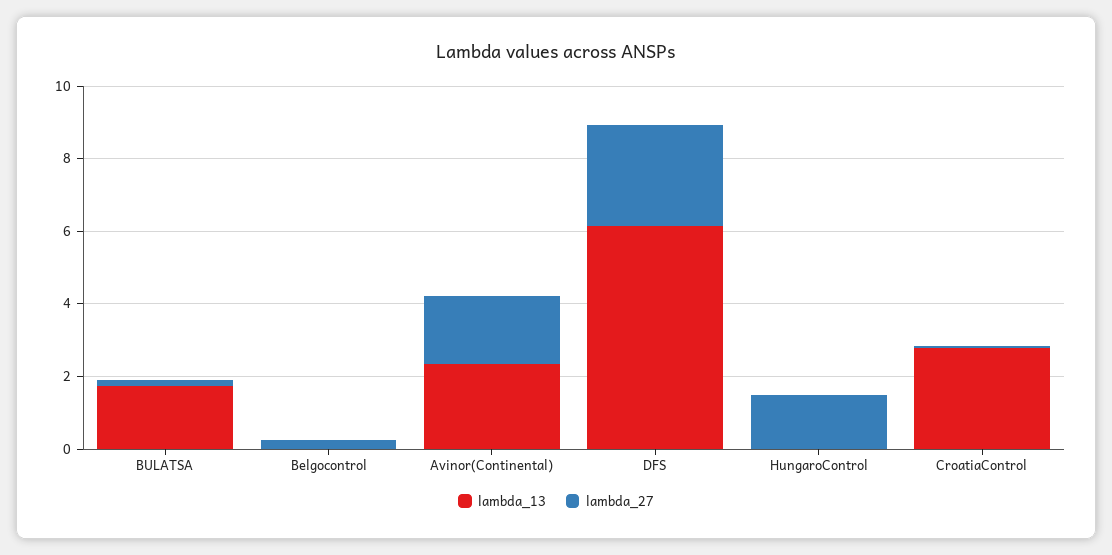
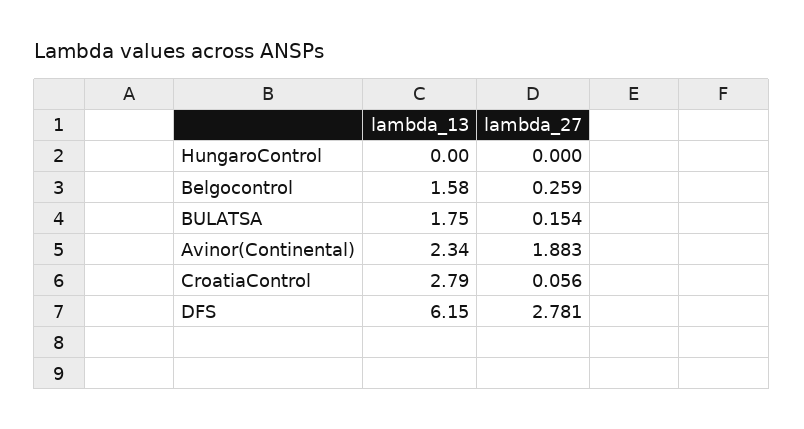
  {
    "lambda_13": {
      "BULATSA": 1.75,
-     "Belgocontrol": 0,
+     "Belgocontrol": 1.58,
      "Avinor(Continental)": 2.34,
      "DFS": 6.15,
      "HungaroControl": 0,
      "CroatiaControl": 2.79
    },
    "lambda_27": {
      "BULATSA": 0.154,
      "Belgocontrol": 0.259,
      "Avinor(Continental)": 1.883,
      "DFS": 2.781,
-     "HungaroControl": 1.5,
+     "HungaroControl": 0,
      "CroatiaControl": 0.056
    }
  }

